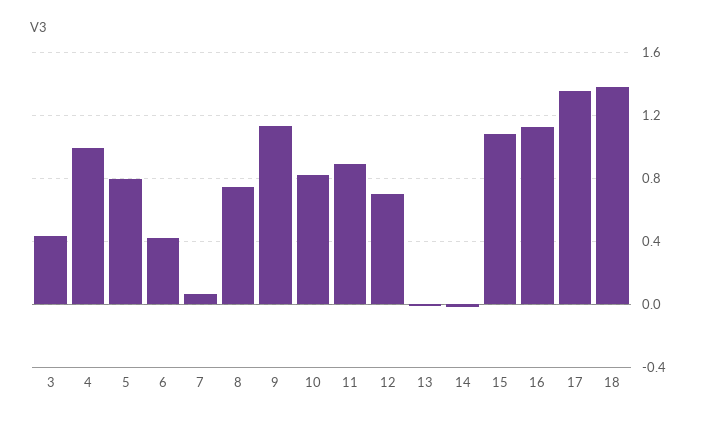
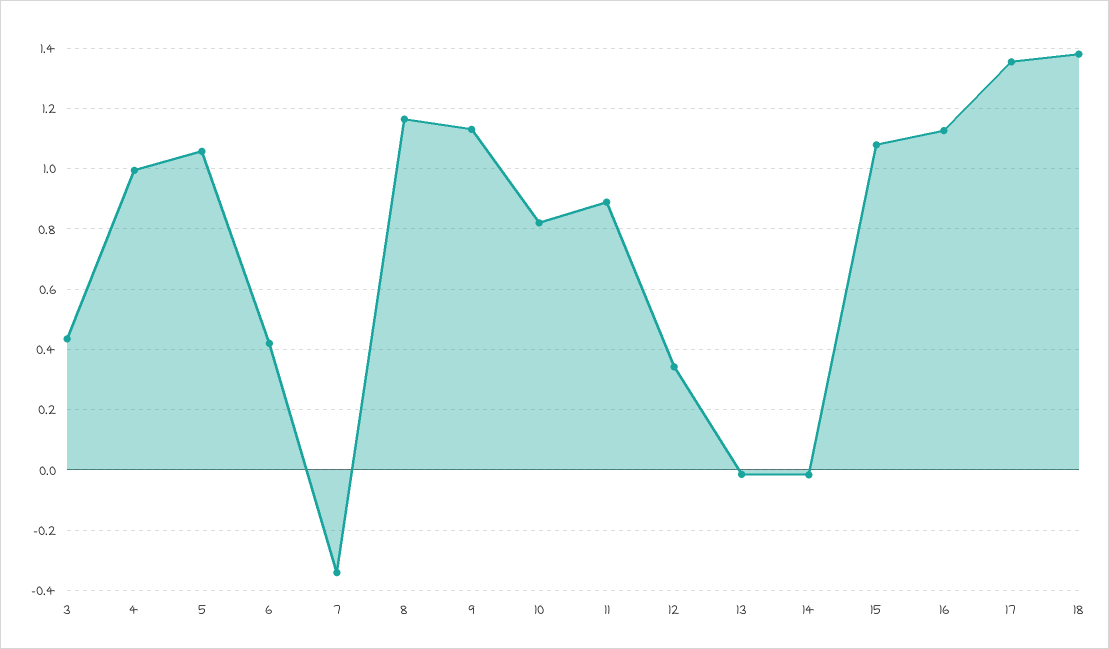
  {
    "3": 0.44,
    "4": 1,
-   "5": 0.8,
+   "5": 1.06,
    "6": 0.42,
-   "7": 0.05,
+   "7": -0.34,
-   "8": 0.75,
+   "8": 1.16,
    "9": 1.14,
    "10": 0.82,
    "11": 0.88,
-   "12": 0.7,
+   "12": 0.34,
    "13": -0.02,
    "14": -0.02,
    "15": 1.08,
    "16": 1.12,
    "17": 1.36,
    "18": 1.38
  }

